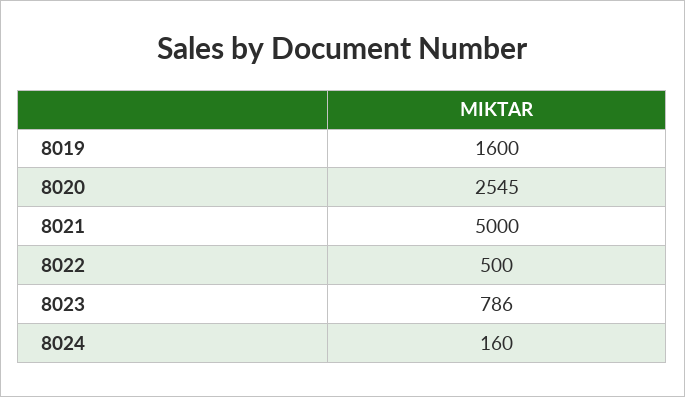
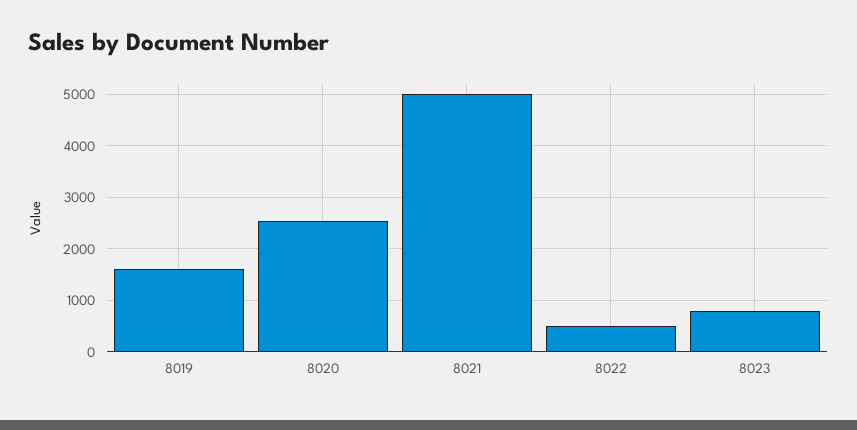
  {
    "8019": 1600,
    "8020": 2545,
    "8021": 5000,
    "8022": 500,
-   "8023": 786,
+   "8023": 786
-   "8024": 160
  }

